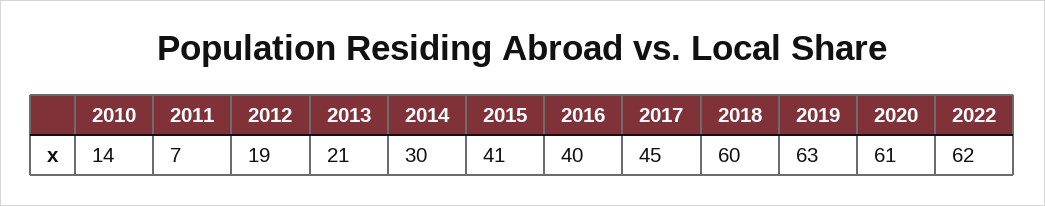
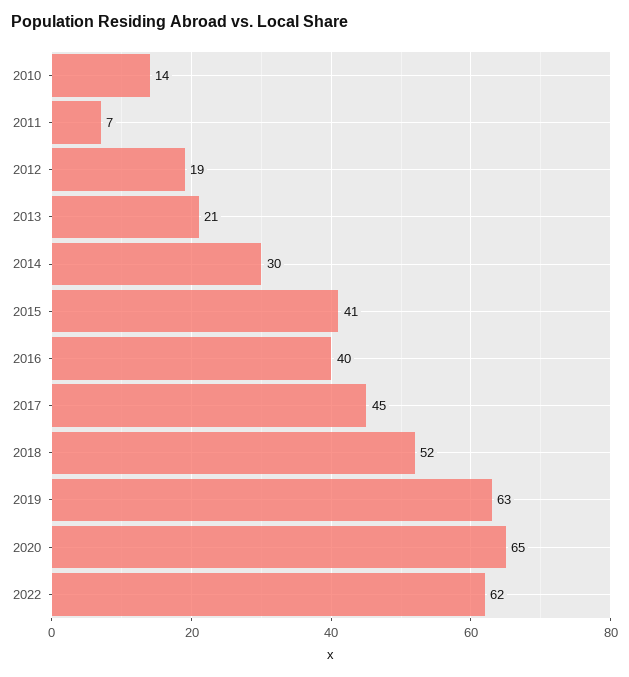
  {
    "2010": 14,
    "2011": 7,
    "2012": 19,
    "2013": 21,
    "2014": 30,
    "2015": 41,
    "2016": 40,
    "2017": 45,
-   "2018": 60,
+   "2018": 52,
    "2019": 63,
-   "2020": 61,
+   "2020": 65,
    "2022": 62
  }

